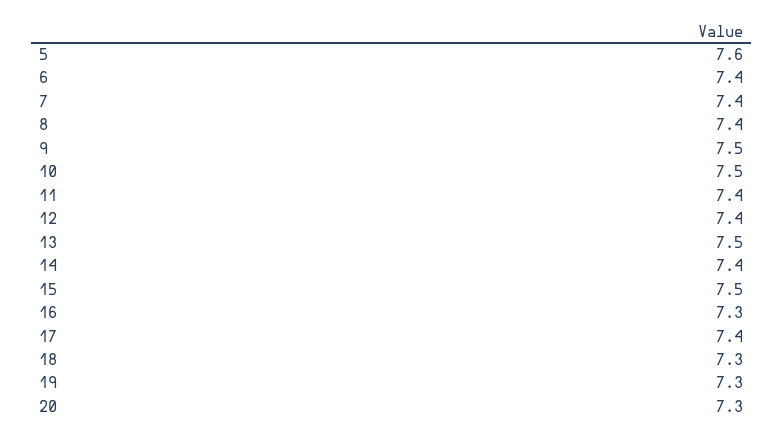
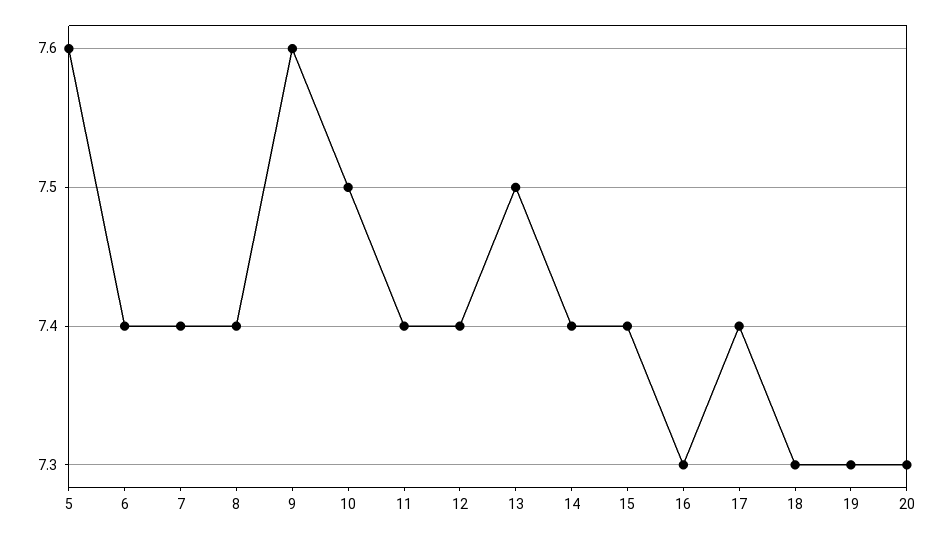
  {
    "5": 7.6,
    "6": 7.4,
    "7": 7.4,
    "8": 7.4,
-   "9": 7.5,
+   "9": 7.6,
    "10": 7.5,
    "11": 7.4,
    "12": 7.4,
    "13": 7.5,
    "14": 7.4,
-   "15": 7.5,
+   "15": 7.4,
    "16": 7.3,
    "17": 7.4,
    "18": 7.3,
    "19": 7.3,
    "20": 7.3
  }

